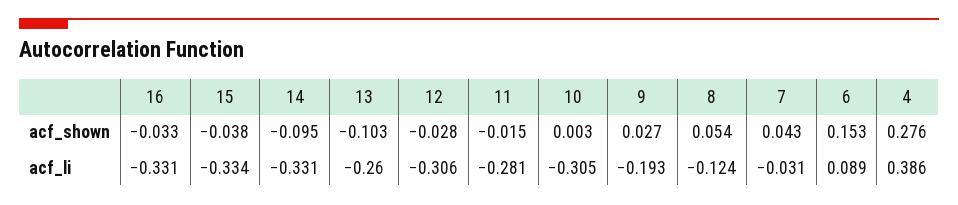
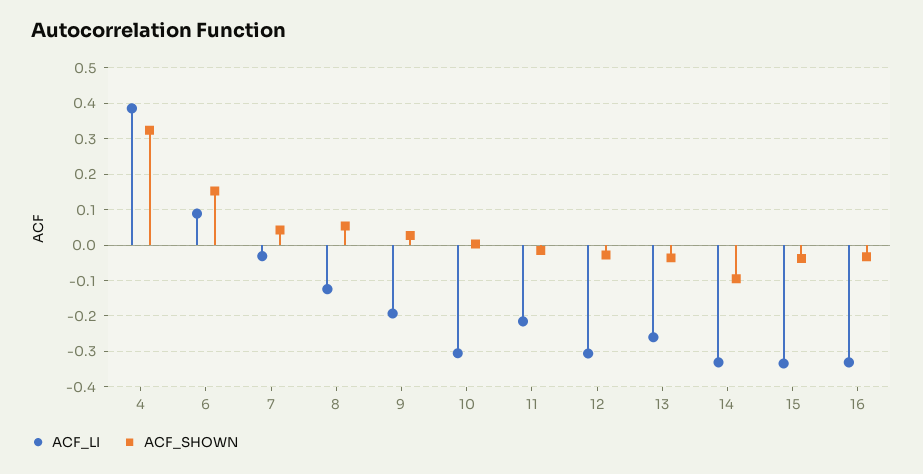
  {
    "acf_shown": {
      "16": -0.033,
      "15": -0.038,
      "14": -0.095,
-     "13": -0.103,
+     "13": -0.04,
      "12": -0.028,
      "11": -0.015,
      "10": 0.003,
      "9": 0.027,
      "8": 0.054,
      "7": 0.043,
      "6": 0.153,
-     "4": 0.276
+     "4": 0.32
    },
    "acf_li": {
      "16": -0.331,
      "15": -0.334,
      "14": -0.331,
      "13": -0.26,
      "12": -0.306,
-     "11": -0.281,
+     "11": -0.22,
      "10": -0.305,
      "9": -0.193,
      "8": -0.124,
      "7": -0.031,
      "6": 0.089,
      "4": 0.386
    }
  }

